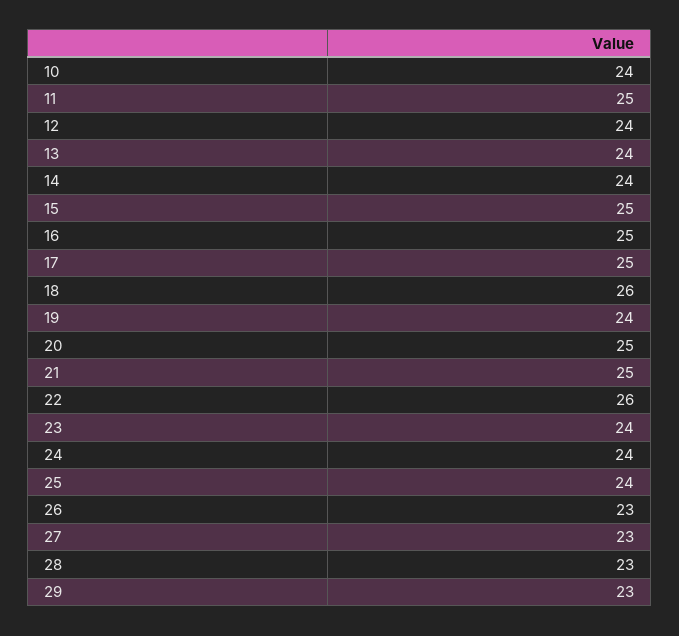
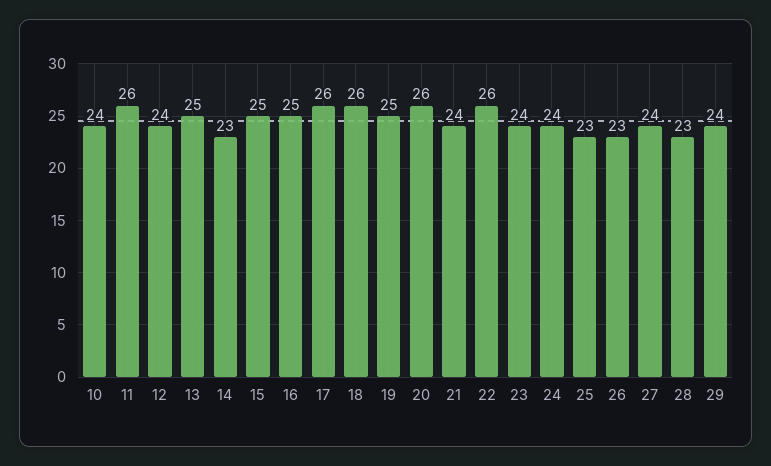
  {
    "10": 24,
-   "11": 25,
+   "11": 26,
    "12": 24,
-   "13": 24,
+   "13": 25,
-   "14": 24,
+   "14": 23,
    "15": 25,
    "16": 25,
-   "17": 25,
+   "17": 26,
    "18": 26,
-   "19": 24,
+   "19": 25,
-   "20": 25,
+   "20": 26,
-   "21": 25,
+   "21": 24,
    "22": 26,
    "23": 24,
    "24": 24,
-   "25": 24,
+   "25": 23,
    "26": 23,
-   "27": 23,
+   "27": 24,
    "28": 23,
-   "29": 23
+   "29": 24
  }

